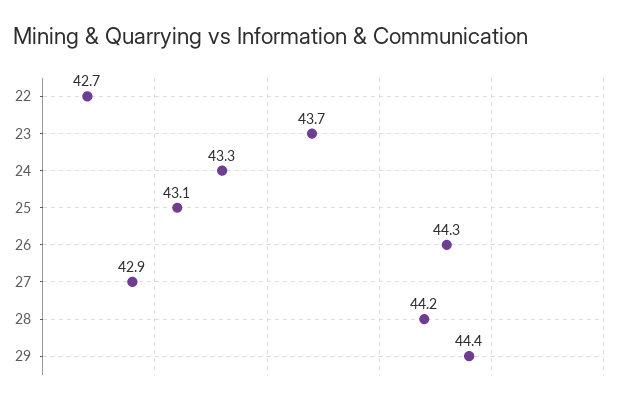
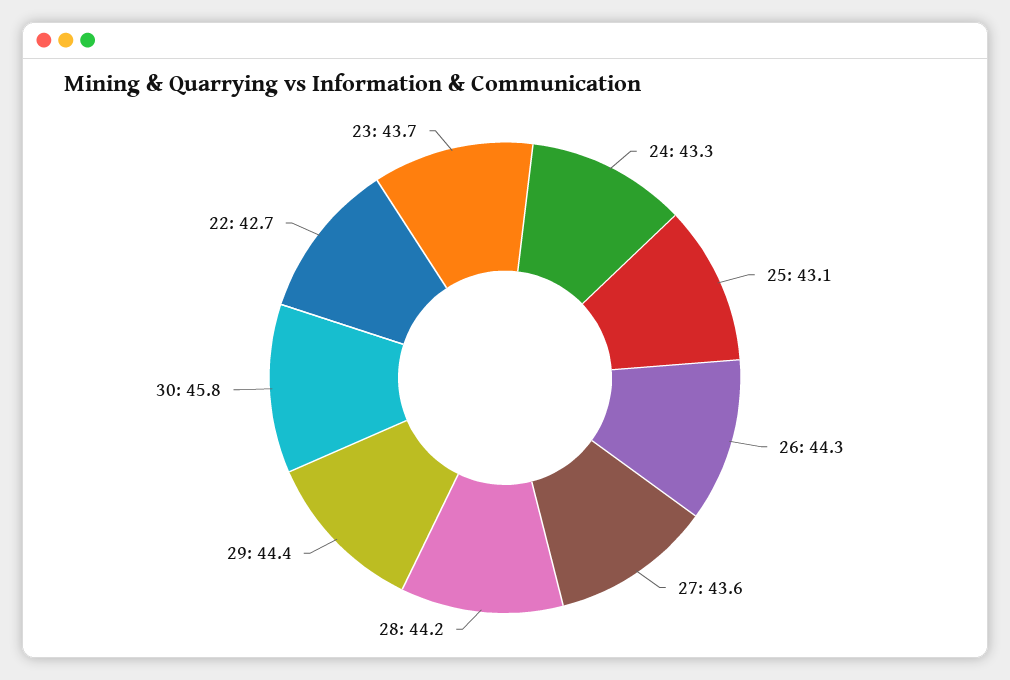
  {
    "22": 42.7,
    "23": 43.7,
    "24": 43.3,
    "25": 43.1,
    "26": 44.3,
-   "27": 42.9,
+   "27": 43.6,
    "28": 44.2,
-   "29": 44.4
+   "29": 44.4,
+   "30": 45.8
  }

